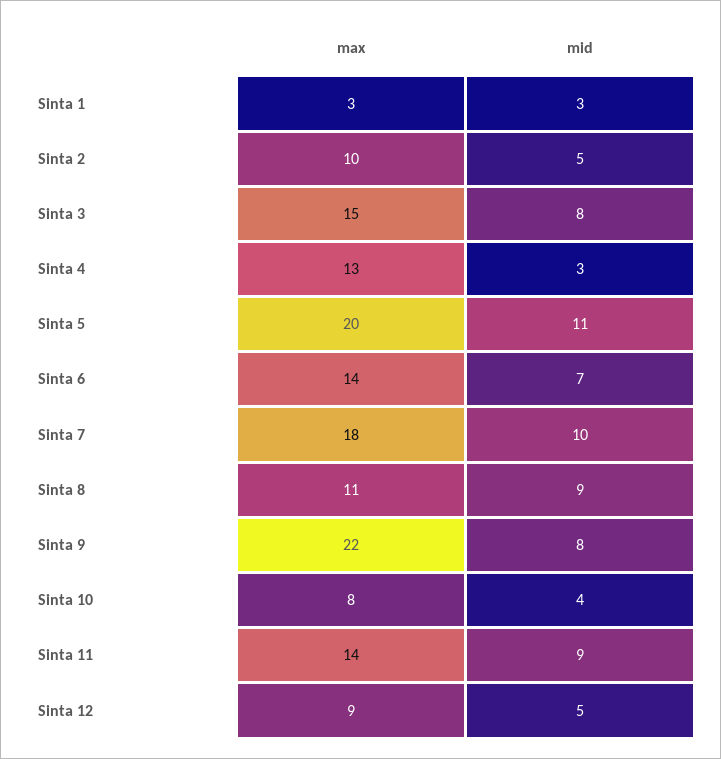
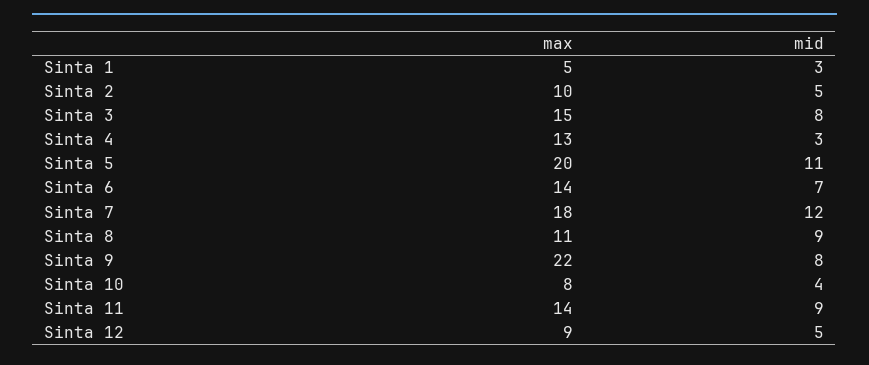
  {
    "max": {
-     "Sinta 1": 3,
+     "Sinta 1": 5,
      "Sinta 2": 10,
      "Sinta 3": 15,
      "Sinta 4": 13,
      "Sinta 5": 20,
      "Sinta 6": 14,
      "Sinta 7": 18,
      "Sinta 8": 11,
      "Sinta 9": 22,
      "Sinta 10": 8,
      "Sinta 11": 14,
      "Sinta 12": 9
    },
    "mid": {
      "Sinta 1": 3,
      "Sinta 2": 5,
      "Sinta 3": 8,
      "Sinta 4": 3,
      "Sinta 5": 11,
      "Sinta 6": 7,
-     "Sinta 7": 10,
+     "Sinta 7": 12,
      "Sinta 8": 9,
      "Sinta 9": 8,
      "Sinta 10": 4,
      "Sinta 11": 9,
      "Sinta 12": 5
    }
  }

